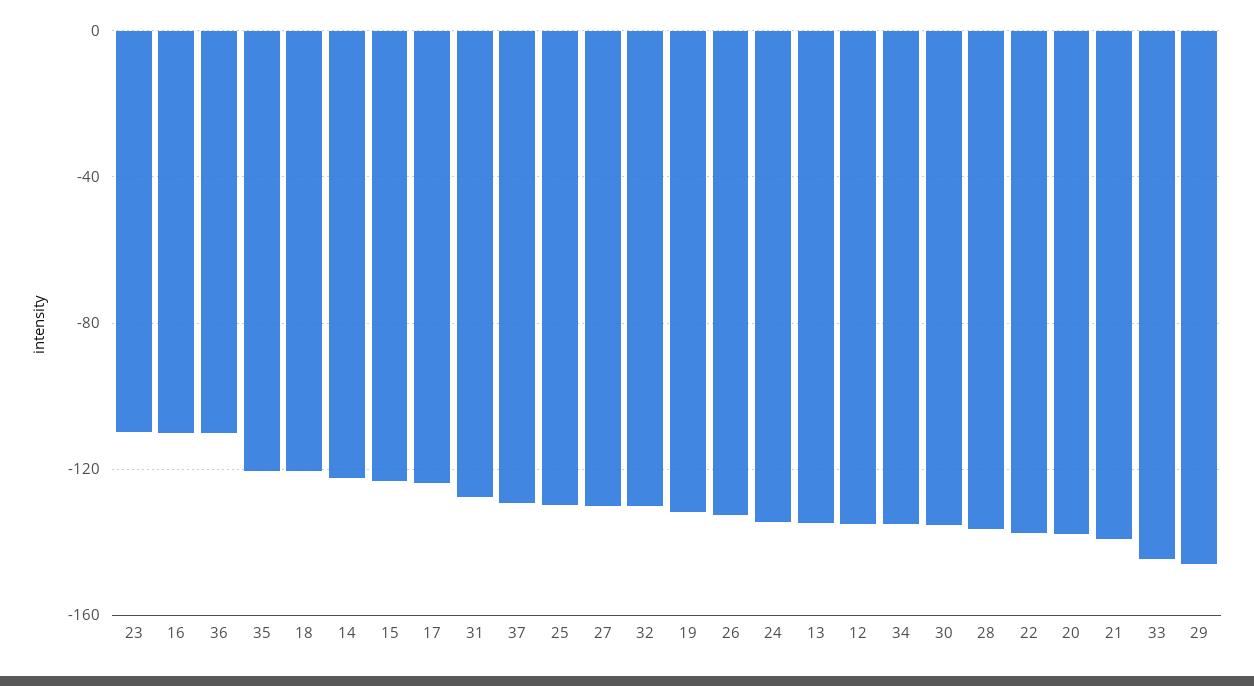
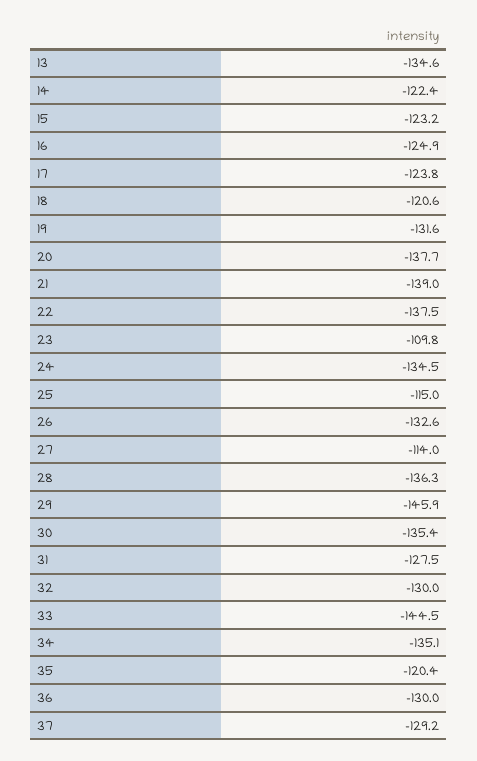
  {
    "23": -109.8,
-   "16": -110,
+   "16": -124.9,
-   "36": -110,
+   "36": -130,
    "35": -120.4,
    "18": -120.6,
    "14": -122.4,
    "15": -123.2,
    "17": -123.8,
    "31": -127.5,
    "37": -129.2,
-   "25": -130,
+   "25": -115,
-   "27": -130,
+   "27": -114,
    "32": -130,
    "19": -131.6,
    "26": -132.6,
    "24": -134.5,
    "13": -134.6,
-   "12": -135,
    "34": -135.1,
    "30": -135.4,
    "28": -136.3,
    "22": -137.5,
    "20": -137.7,
    "21": -139,
    "33": -144.5,
    "29": -145.9
  }

